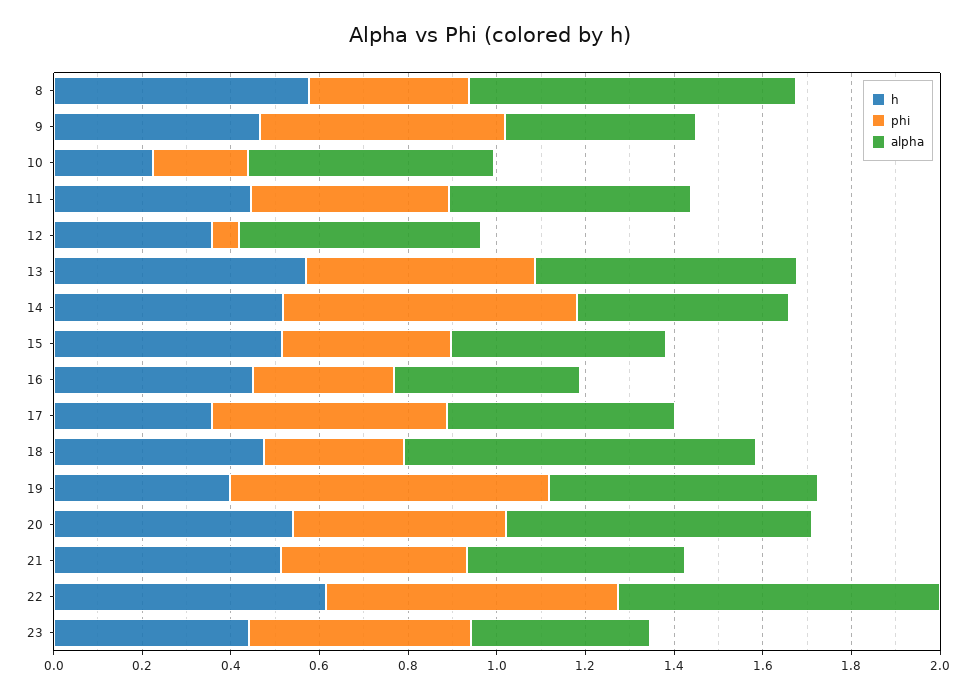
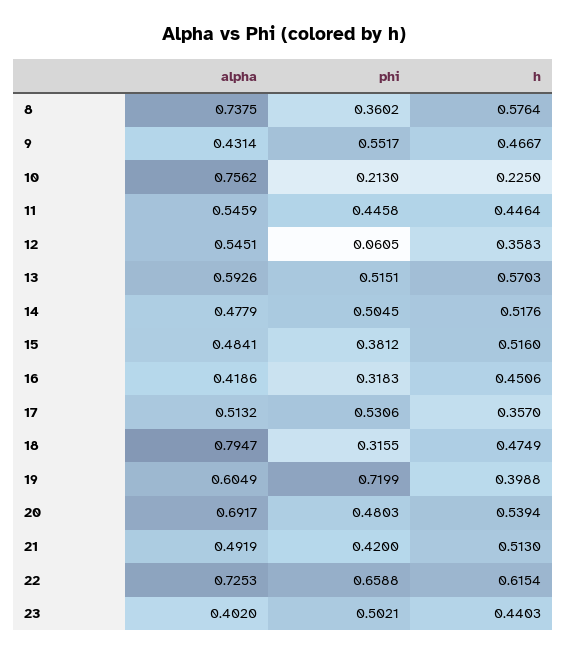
  {
    "h": {
      "8": 0.5764,
      "9": 0.4667,
      "10": 0.225,
      "11": 0.4464,
      "12": 0.3583,
      "13": 0.5703,
      "14": 0.5176,
      "15": 0.516,
      "16": 0.4506,
      "17": 0.357,
      "18": 0.4749,
      "19": 0.3988,
      "20": 0.5394,
      "21": 0.513,
      "22": 0.6154,
      "23": 0.4403
    },
    "phi": {
      "8": 0.3602,
      "9": 0.5517,
      "10": 0.213,
      "11": 0.4458,
      "12": 0.0605,
      "13": 0.5151,
-     "14": 0.65,
+     "14": 0.5045,
      "15": 0.3812,
      "16": 0.3183,
      "17": 0.5306,
      "18": 0.3155,
      "19": 0.7199,
      "20": 0.4803,
      "21": 0.42,
      "22": 0.6588,
      "23": 0.5021
    },
    "alpha": {
      "8": 0.7375,
      "9": 0.4314,
-     "10": 0.55,
+     "10": 0.7562,
      "11": 0.5459,
      "12": 0.5451,
      "13": 0.5926,
      "14": 0.4779,
      "15": 0.4841,
      "16": 0.4186,
      "17": 0.5132,
      "18": 0.7947,
      "19": 0.6049,
      "20": 0.6917,
      "21": 0.4919,
      "22": 0.7253,
      "23": 0.402
    }
  }

